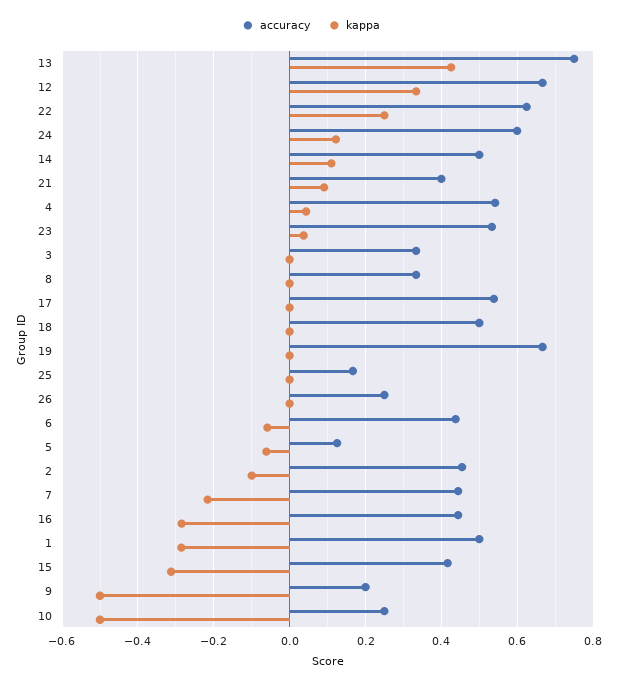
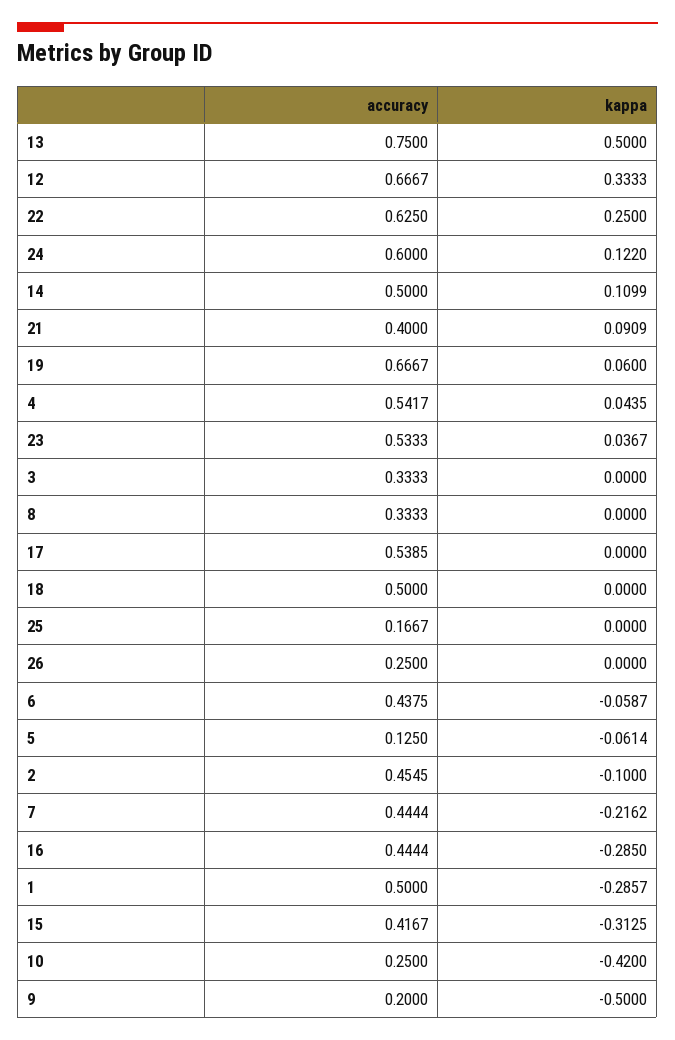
  {
    "accuracy": {
      "13": 0.75,
      "12": 0.6667,
      "22": 0.625,
      "24": 0.6,
      "14": 0.5,
      "21": 0.4,
      "4": 0.5417,
      "23": 0.5333,
      "3": 0.3333,
      "8": 0.3333,
      "17": 0.5385,
      "18": 0.5,
      "19": 0.6667,
      "25": 0.1667,
      "26": 0.25,
      "6": 0.4375,
      "5": 0.125,
      "2": 0.4545,
      "7": 0.4444,
      "16": 0.4444,
      "1": 0.5,
      "15": 0.4167,
      "9": 0.2,
      "10": 0.25
    },
    "kappa": {
-     "13": 0.42,
+     "13": 0.5,
      "12": 0.3333,
      "22": 0.25,
      "24": 0.122,
      "14": 0.1099,
      "21": 0.0909,
      "4": 0.0435,
      "23": 0.0367,
      "3": 0,
      "8": 0,
      "17": 0,
      "18": 0,
-     "19": 0,
+     "19": 0.06,
      "25": 0,
      "26": 0,
      "6": -0.0587,
      "5": -0.0614,
      "2": -0.1,
      "7": -0.2162,
      "16": -0.285,
      "1": -0.2857,
      "15": -0.3125,
      "9": -0.5,
-     "10": -0.5
+     "10": -0.42
    }
  }

